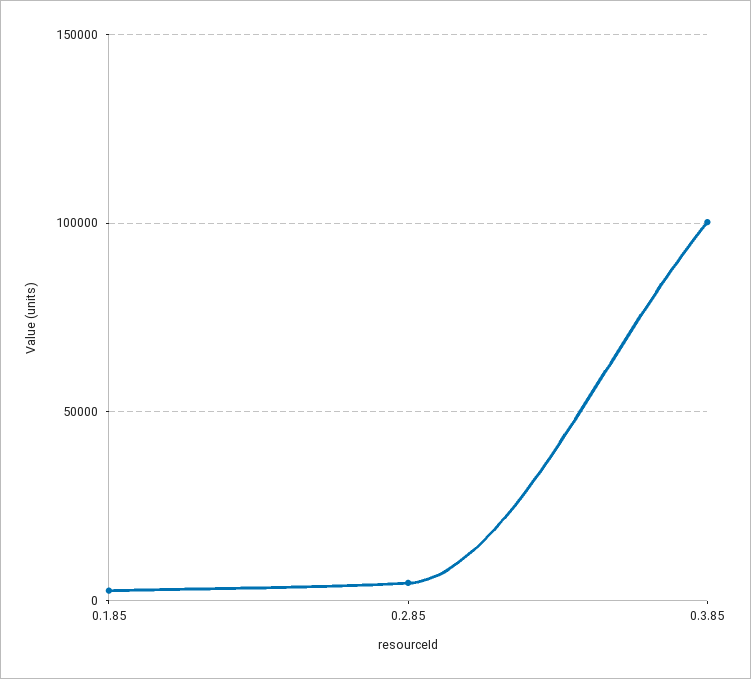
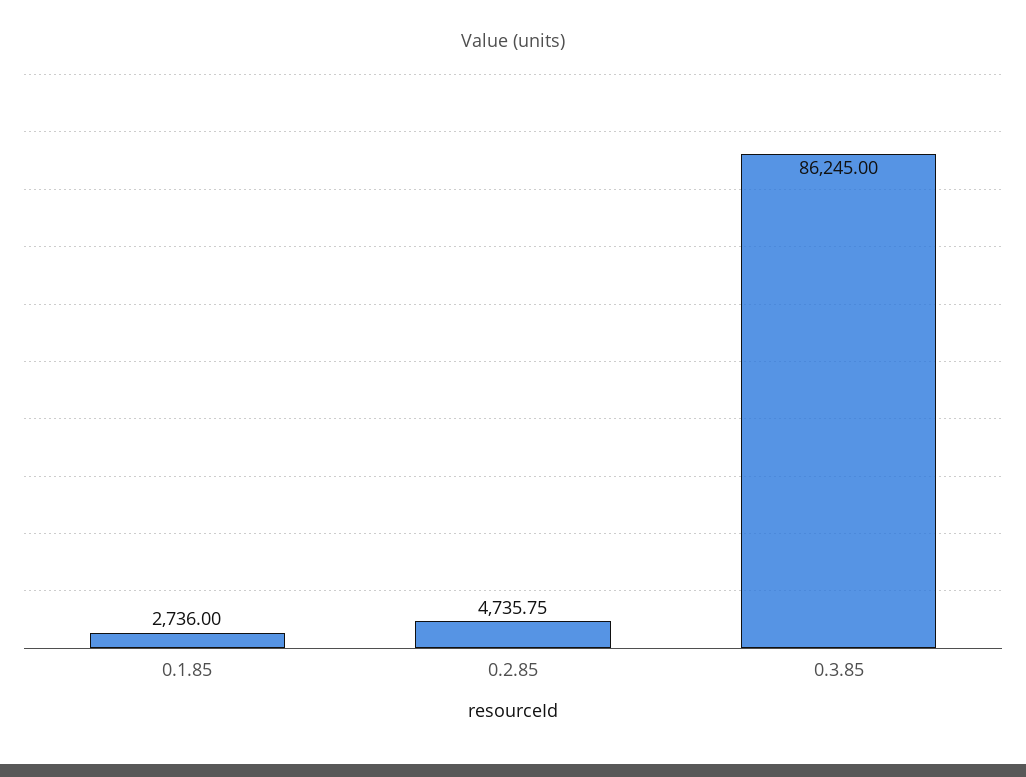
  {
    "0.1.85": 2736,
    "0.2.85": 4735.75,
-   "0.3.85": 100000
+   "0.3.85": 86245
  }

